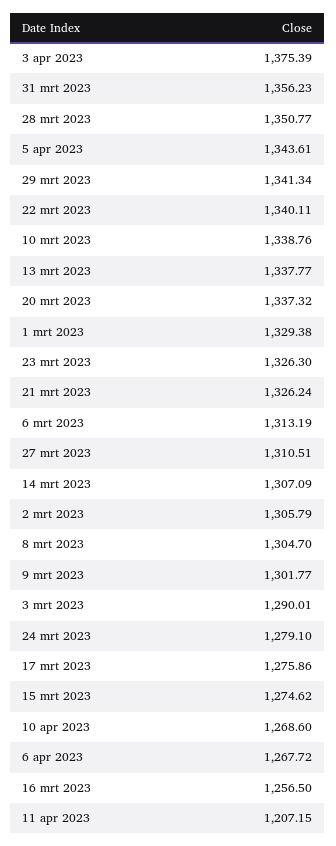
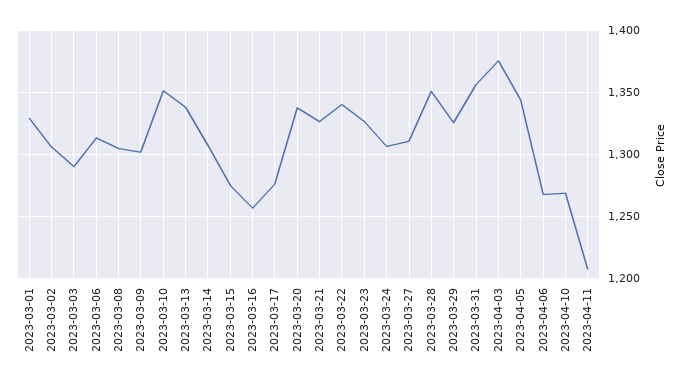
  {
    "3 apr 2023": 1375.39,
    "31 mrt 2023": 1356.23,
    "28 mrt 2023": 1350.77,
    "5 apr 2023": 1343.61,
-   "29 mrt 2023": 1341.34,
+   "29 mrt 2023": 1325,
    "22 mrt 2023": 1340.11,
-   "10 mrt 2023": 1338.76,
+   "10 mrt 2023": 1350,
    "13 mrt 2023": 1337.77,
    "20 mrt 2023": 1337.32,
    "1 mrt 2023": 1329.38,
    "23 mrt 2023": 1326.3,
    "21 mrt 2023": 1326.24,
    "6 mrt 2023": 1313.19,
    "27 mrt 2023": 1310.51,
    "14 mrt 2023": 1307.09,
    "2 mrt 2023": 1305.79,
    "8 mrt 2023": 1304.7,
    "9 mrt 2023": 1301.77,
    "3 mrt 2023": 1290.01,
-   "24 mrt 2023": 1279.1,
+   "24 mrt 2023": 1305,
    "17 mrt 2023": 1275.86,
    "15 mrt 2023": 1274.62,
    "10 apr 2023": 1268.6,
    "6 apr 2023": 1267.72,
    "16 mrt 2023": 1256.5,
    "11 apr 2023": 1207.15
  }

